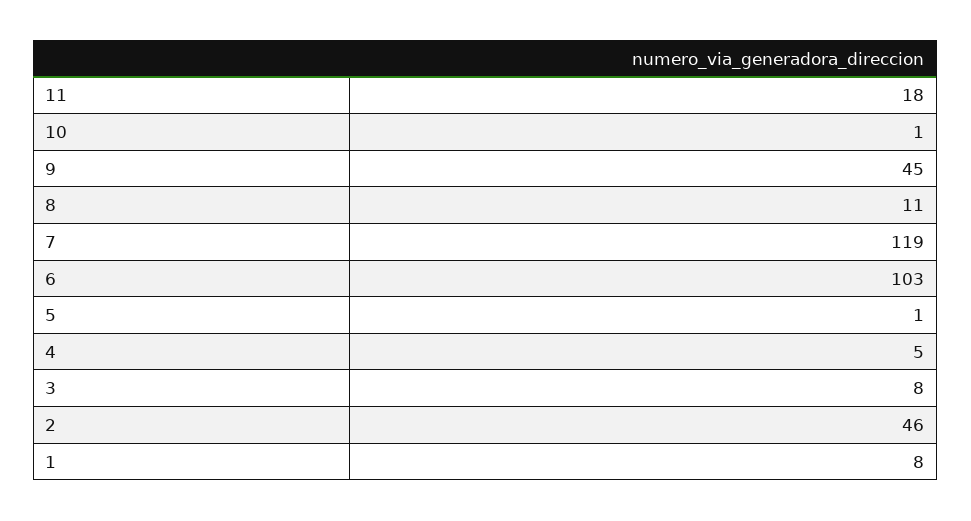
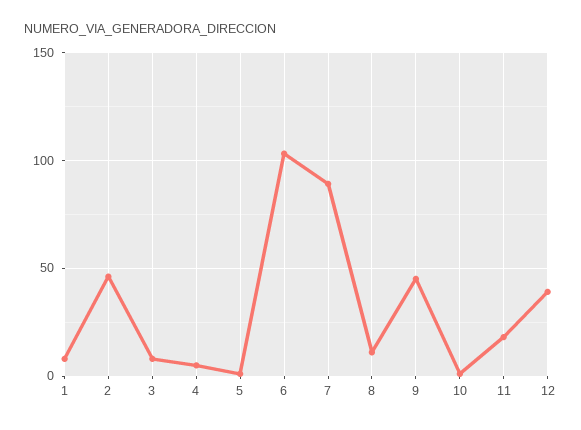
  {
    "11": 18,
    "10": 1,
    "9": 45,
    "8": 11,
-   "7": 119,
+   "7": 90,
    "6": 103,
    "5": 1,
    "4": 5,
    "3": 8,
    "2": 46,
-   "1": 8
+   "1": 8,
+   "12": 40
  }

